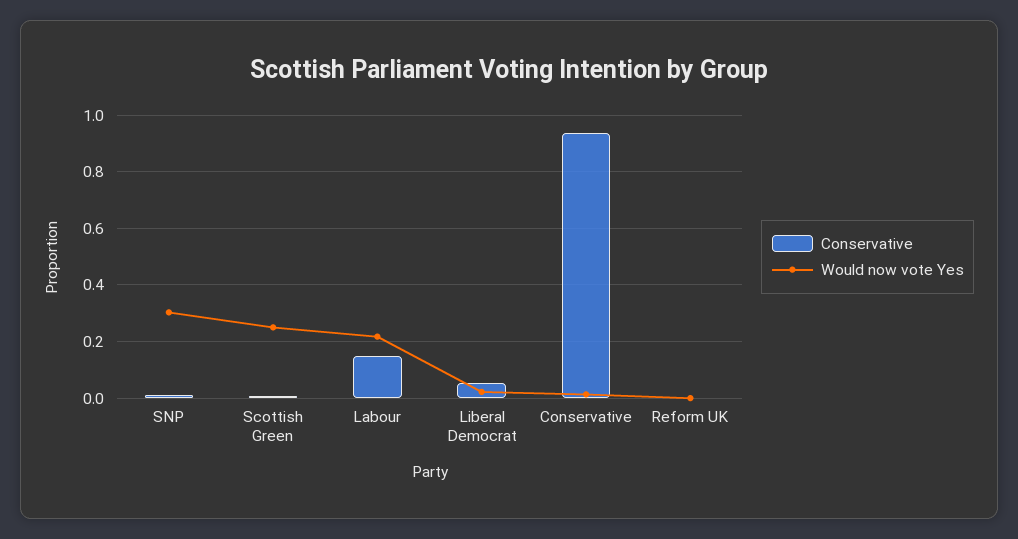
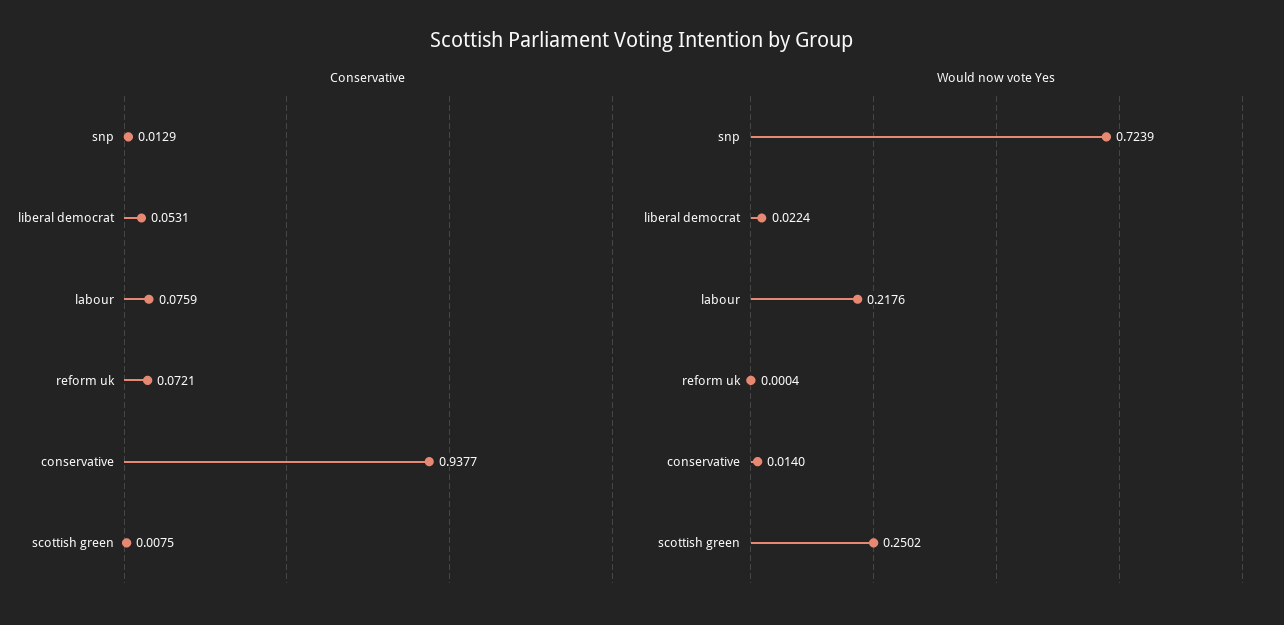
  {
    "Conservative": {
      "SNP": 0.0129,
      "Scottish Green": 0.0075,
-     "Labour": 0.15,
+     "Labour": 0.0759,
      "Liberal Democrat": 0.0531,
      "Conservative": 0.9377,
-     "Reform UK": 0
+     "Reform UK": 0.0721
    },
    "Would now vote Yes": {
-     "SNP": 0.3,
+     "SNP": 0.7239,
      "Scottish Green": 0.2502,
      "Labour": 0.2176,
      "Liberal Democrat": 0.0224,
      "Conservative": 0.014,
      "Reform UK": 0.0004
    }
  }

